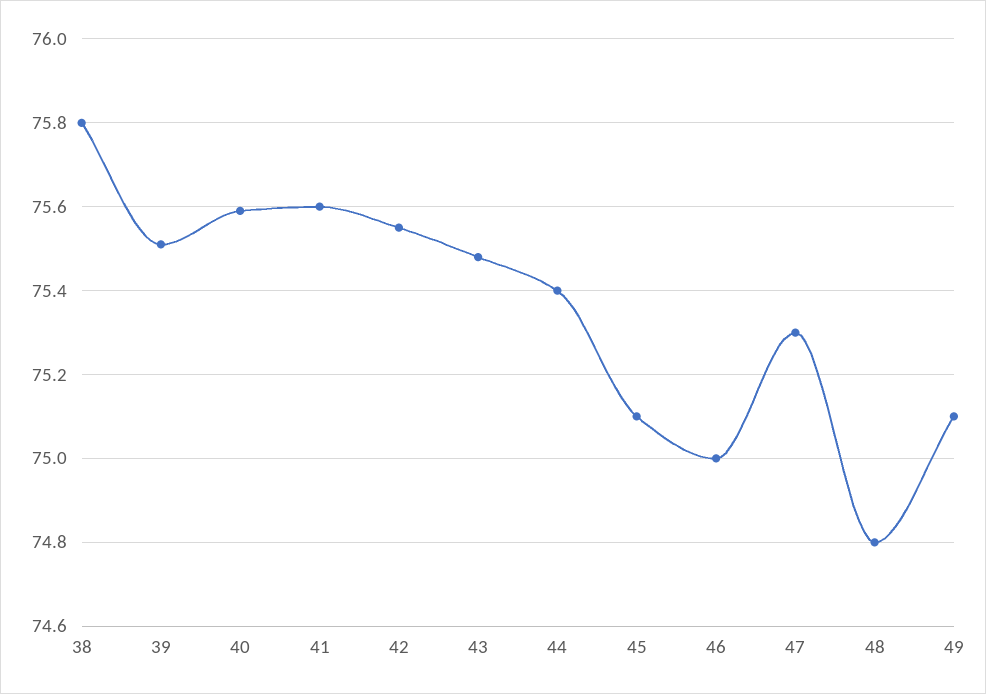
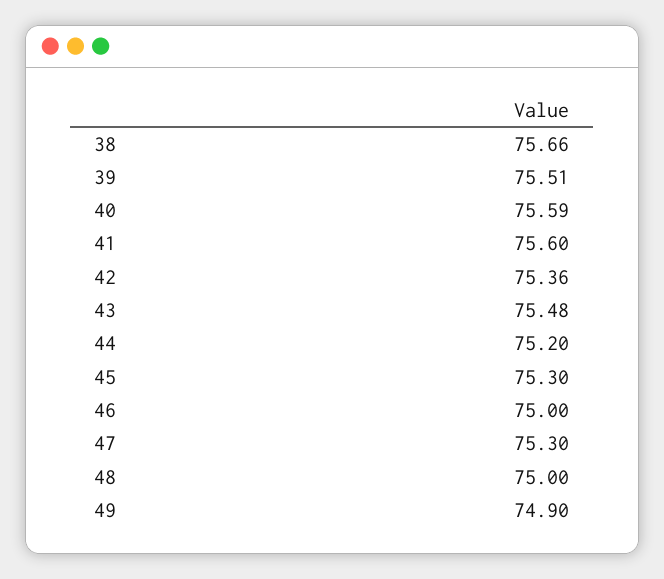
  {
-   "38": 75.8,
+   "38": 75.66,
    "39": 75.51,
    "40": 75.59,
    "41": 75.6,
-   "42": 75.55,
+   "42": 75.36,
    "43": 75.48,
-   "44": 75.4,
+   "44": 75.2,
-   "45": 75.1,
+   "45": 75.3,
    "46": 75,
    "47": 75.3,
-   "48": 74.8,
+   "48": 75,
-   "49": 75.1
+   "49": 74.9
  }

